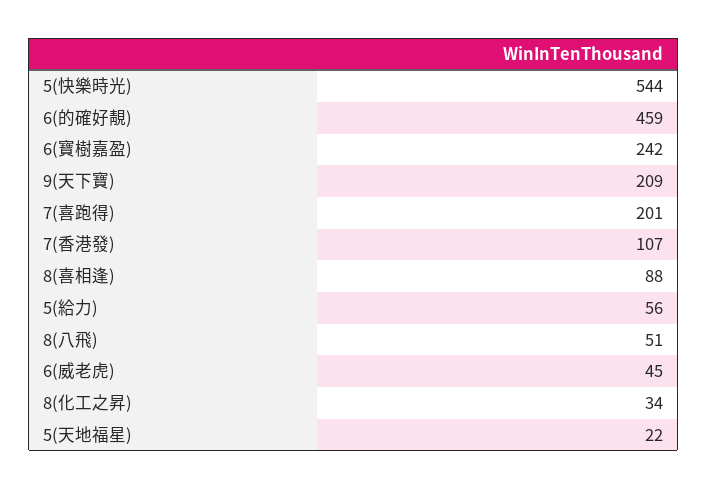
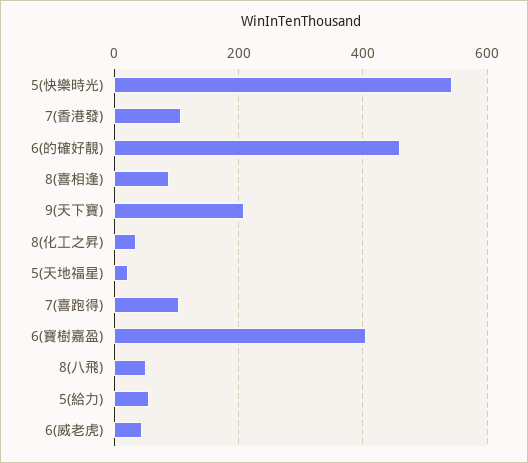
  {
    "5(快樂時光)": 544,
    "6(的確好靚)": 459,
-   "6(寶樹嘉盈)": 242,
+   "6(寶樹嘉盈)": 400,
    "9(天下寶)": 209,
-   "7(喜跑得)": 201,
+   "7(喜跑得)": 100,
    "7(香港發)": 107,
    "8(喜相逢)": 88,
    "5(給力)": 56,
    "8(八飛)": 51,
    "6(威老虎)": 45,
    "8(化工之昇)": 34,
    "5(天地福星)": 22
  }

